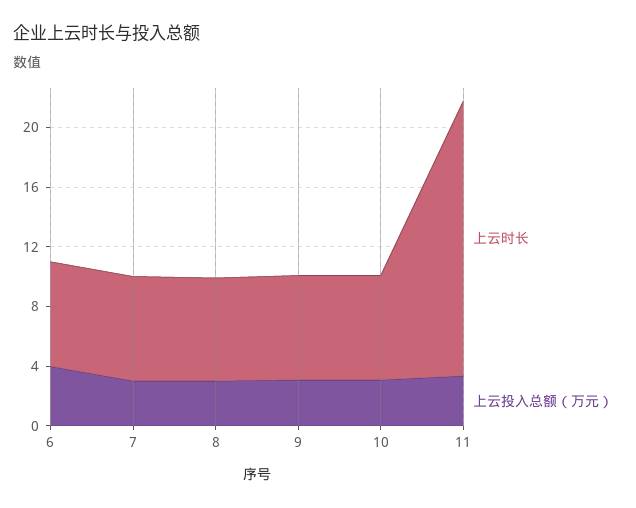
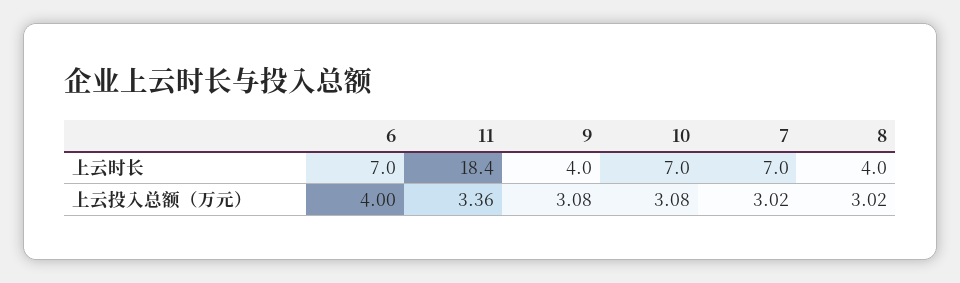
  {
    "上云时长": {
      "6": 7,
      "7": 7,
-     "8": 7,
+     "8": 4,
-     "9": 7,
+     "9": 4,
      "10": 7,
      "11": 18.4
    },
    "上云投入总额（万元）": {
      "6": 4,
      "7": 3.02,
      "8": 3.02,
      "9": 3.08,
      "10": 3.08,
      "11": 3.36
    }
  }

